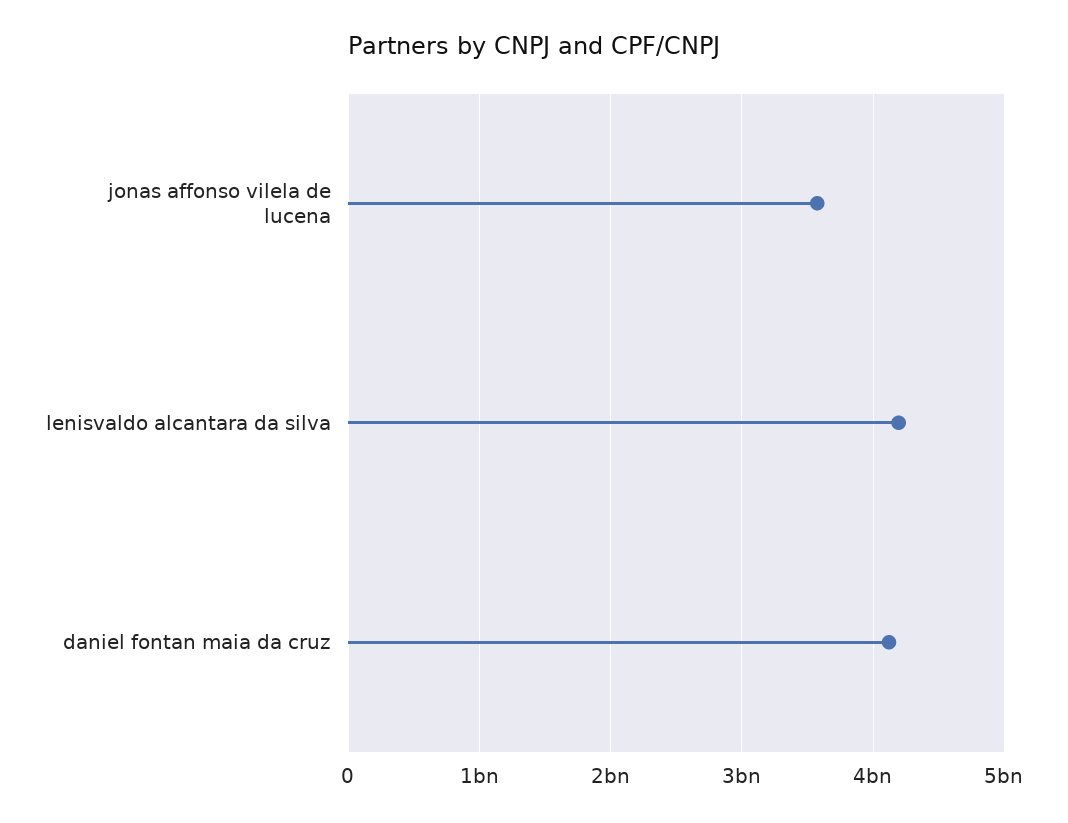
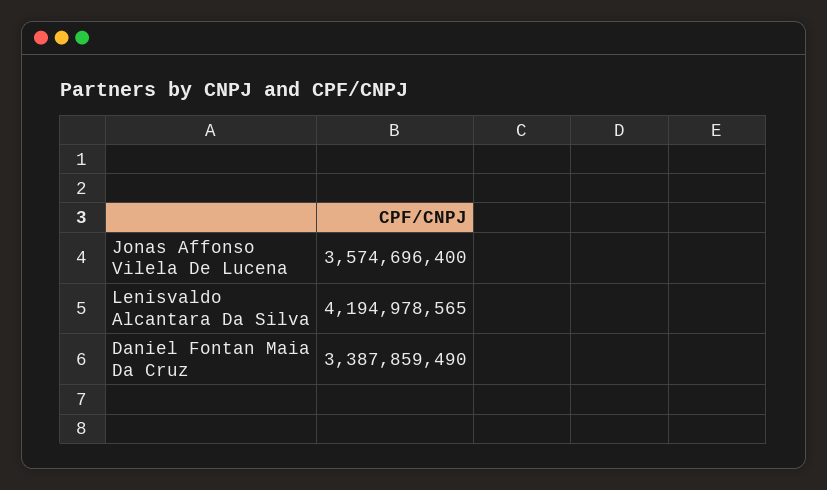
  {
    "jonas affonso vilela de lucena": 3574696400,
    "lenisvaldo alcantara da silva": 4194978565,
-   "daniel fontan maia da cruz": 4100000000
+   "daniel fontan maia da cruz": 3387859490
  }

